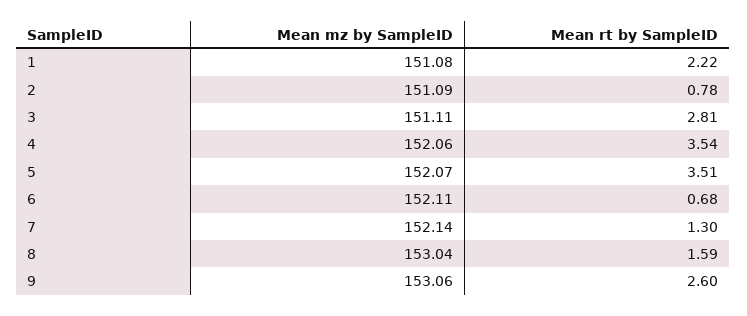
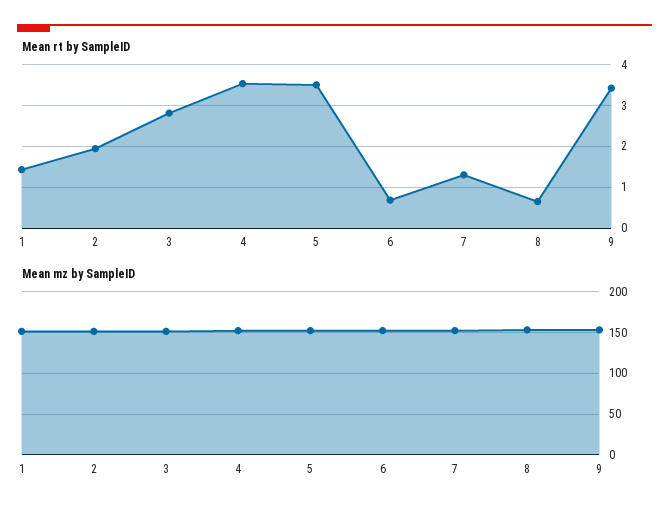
  {
    "Mean mz by SampleID": {
      "1": 151.08,
      "2": 151.09,
      "3": 151.11,
      "4": 152.06,
      "5": 152.07,
      "6": 152.11,
      "7": 152.14,
      "8": 153.04,
      "9": 153.06
    },
    "Mean rt by SampleID": {
-     "1": 2.22,
+     "1": 1.4,
-     "2": 0.78,
+     "2": 2,
      "3": 2.81,
      "4": 3.54,
      "5": 3.51,
      "6": 0.68,
      "7": 1.3,
-     "8": 1.59,
+     "8": 0.6,
-     "9": 2.6
+     "9": 3.4
    }
  }

